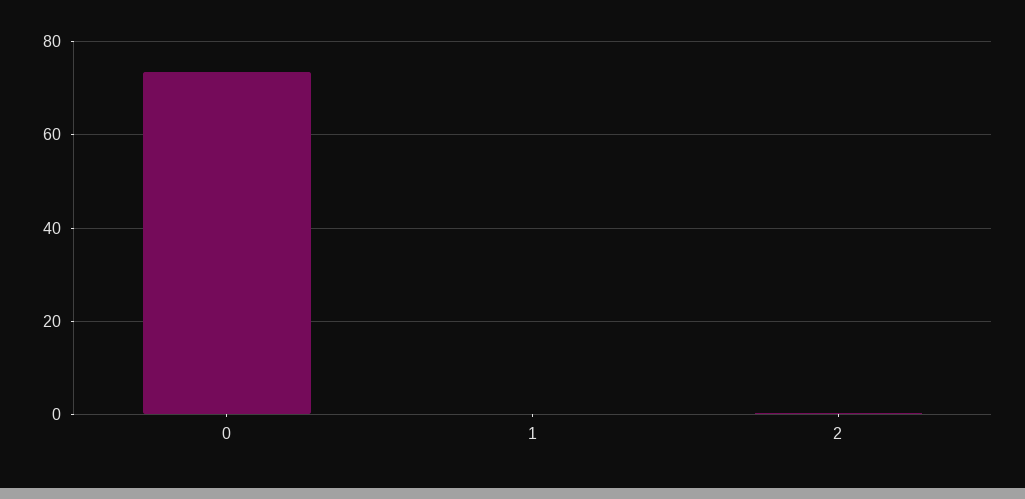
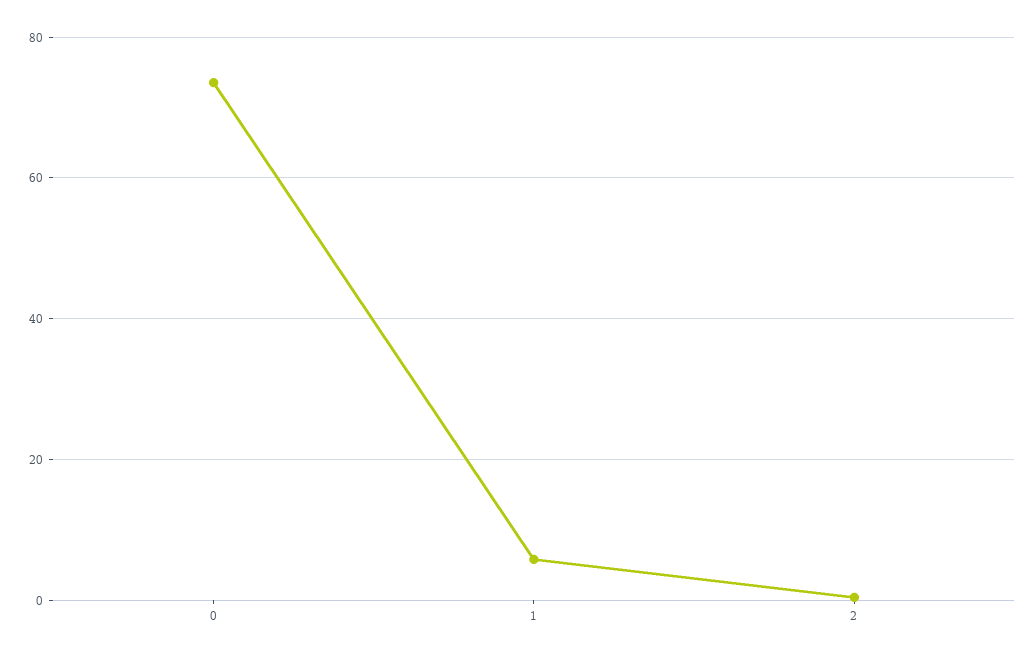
  {
    "0": 74,
-   "1": 0,
+   "1": 6,
    "2": 0
  }

